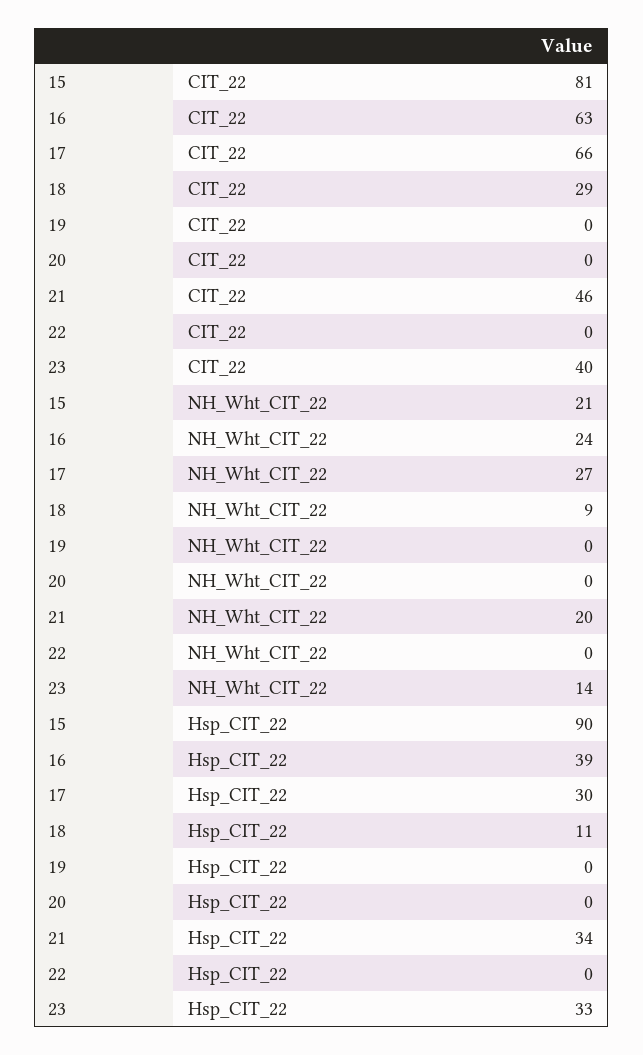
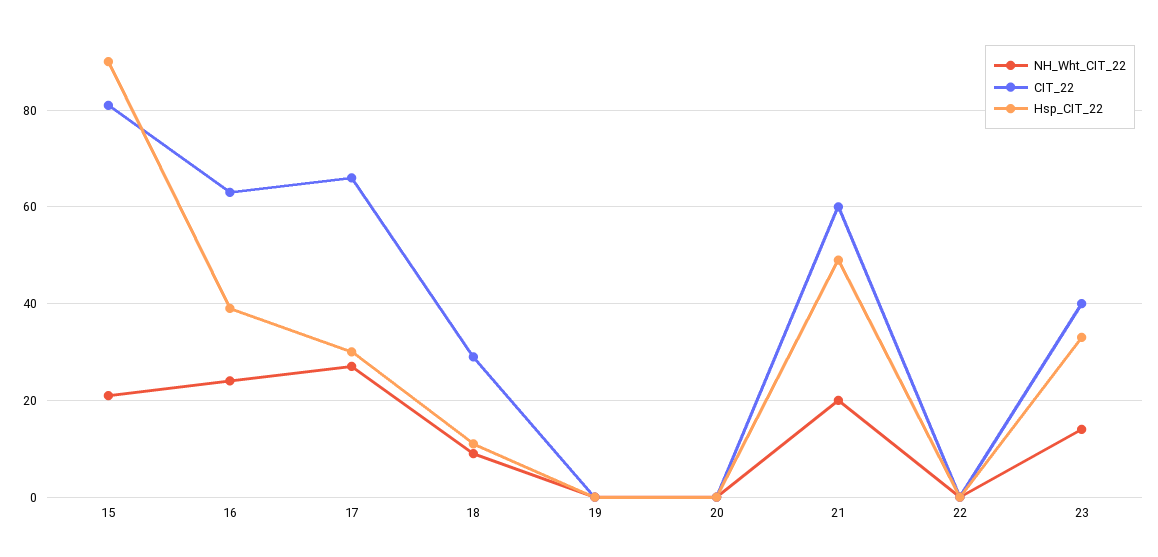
  {
    "CIT_22": {
      "15": 81,
      "16": 63,
      "17": 66,
      "18": 29,
      "19": 0,
      "20": 0,
-     "21": 46,
+     "21": 60,
      "22": 0,
      "23": 40
    },
    "NH_Wht_CIT_22": {
      "15": 21,
      "16": 24,
      "17": 27,
      "18": 9,
      "19": 0,
      "20": 0,
      "21": 20,
      "22": 0,
      "23": 14
    },
    "Hsp_CIT_22": {
      "15": 90,
      "16": 39,
      "17": 30,
      "18": 11,
      "19": 0,
      "20": 0,
-     "21": 34,
+     "21": 50,
      "22": 0,
      "23": 33
    }
  }

